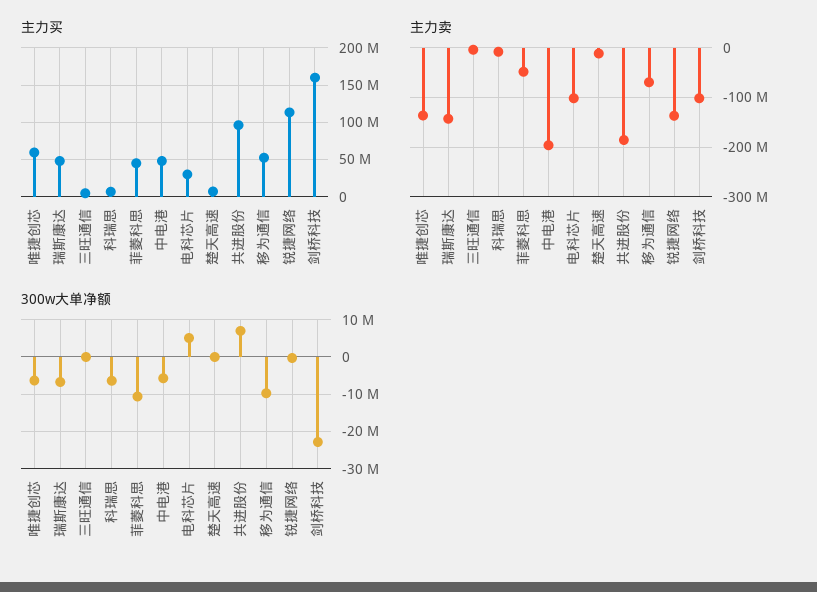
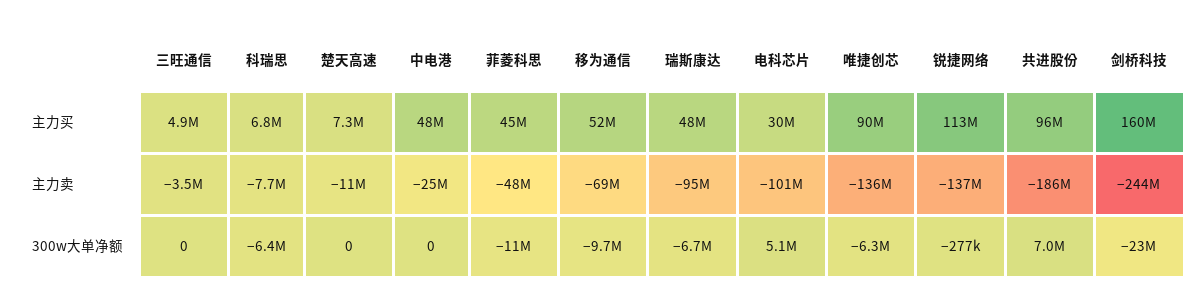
  {
    "主力买": {
-     "唯捷创芯": 60000000,
+     "唯捷创芯": 90000000,
      "瑞斯康达": 48000000,
      "三旺通信": 4900000,
      "科瑞思": 6800000,
      "菲菱科思": 45000000,
      "中电港": 48000000,
      "电科芯片": 30000000,
      "楚天高速": 7300000,
      "共进股份": 96000000,
      "移为通信": 52000000,
      "锐捷网络": 113000000,
      "剑桥科技": 160000000
    },
    "主力卖": {
      "唯捷创芯": -136000000,
-     "瑞斯康达": -140000000,
+     "瑞斯康达": -95000000,
      "三旺通信": -3500000,
      "科瑞思": -7700000,
      "菲菱科思": -48000000,
-     "中电港": -200000000,
+     "中电港": -25000000,
      "电科芯片": -101000000,
      "楚天高速": -11000000,
      "共进股份": -186000000,
      "移为通信": -69000000,
      "锐捷网络": -137000000,
-     "剑桥科技": -100000000
+     "剑桥科技": -244000000
    },
    "300w大单净额": {
      "唯捷创芯": -6300000,
      "瑞斯康达": -6700000,
      "三旺通信": 0,
      "科瑞思": -6400000,
      "菲菱科思": -11000000,
-     "中电港": -6000000,
+     "中电港": 0,
      "电科芯片": 5100000,
      "楚天高速": 0,
      "共进股份": 7000000,
      "移为通信": -9700000,
      "锐捷网络": -277000,
      "剑桥科技": -23000000
    }
  }

